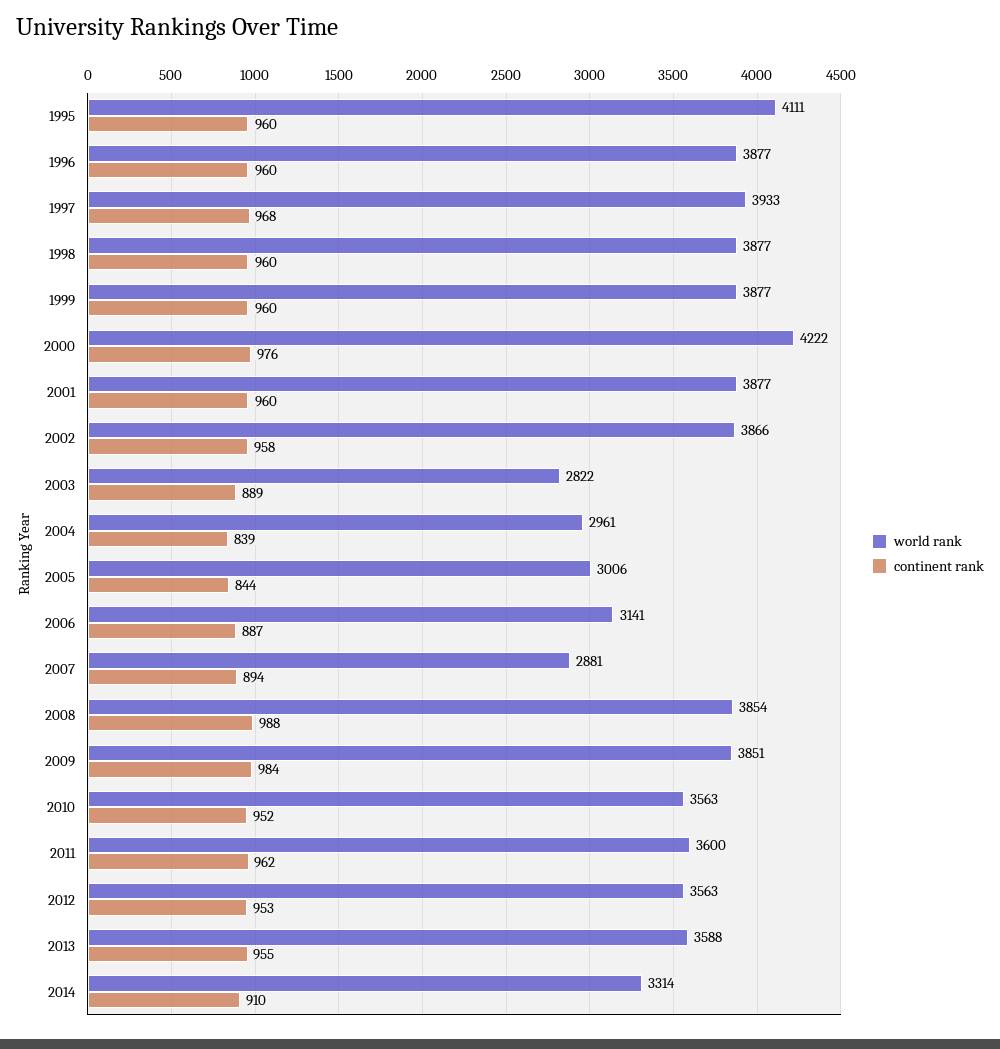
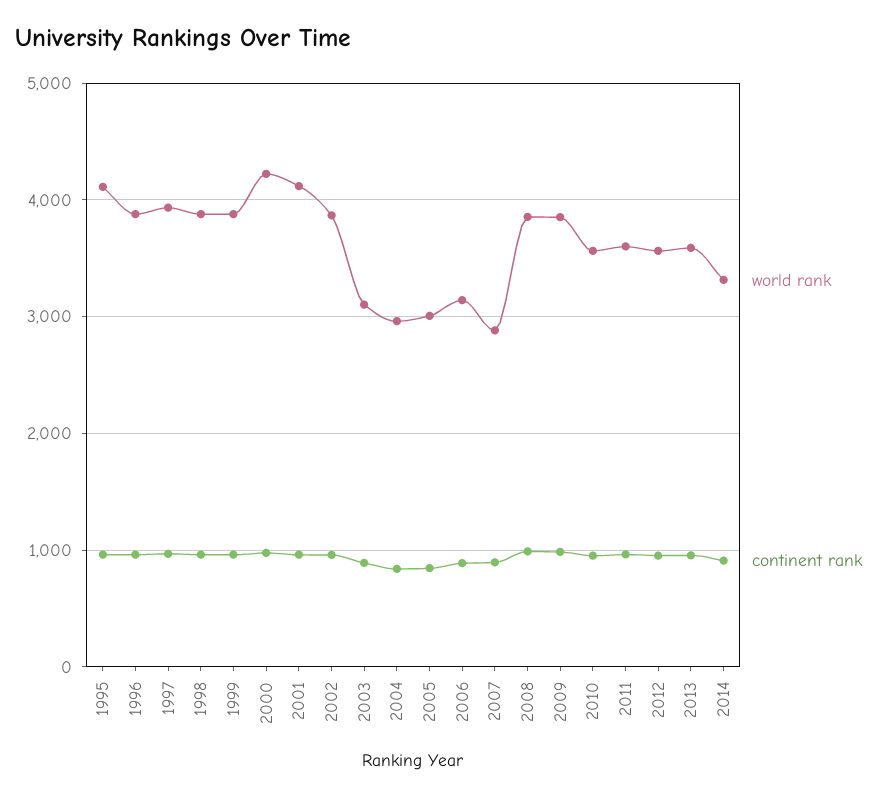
  {
    "world rank": {
      "1995": 4111,
      "1996": 3877,
      "1997": 3933,
      "1998": 3877,
      "1999": 3877,
      "2000": 4222,
-     "2001": 3877,
+     "2001": 4100,
      "2002": 3866,
-     "2003": 2822,
+     "2003": 3100,
      "2004": 2961,
      "2005": 3006,
      "2006": 3141,
      "2007": 2881,
      "2008": 3854,
      "2009": 3851,
      "2010": 3563,
      "2011": 3600,
      "2012": 3563,
      "2013": 3588,
      "2014": 3314
    },
    "continent rank": {
      "1995": 960,
      "1996": 960,
      "1997": 968,
      "1998": 960,
      "1999": 960,
      "2000": 976,
      "2001": 960,
      "2002": 958,
      "2003": 889,
      "2004": 839,
      "2005": 844,
      "2006": 887,
      "2007": 894,
      "2008": 988,
      "2009": 984,
      "2010": 952,
      "2011": 962,
      "2012": 953,
      "2013": 955,
      "2014": 910
    }
  }

